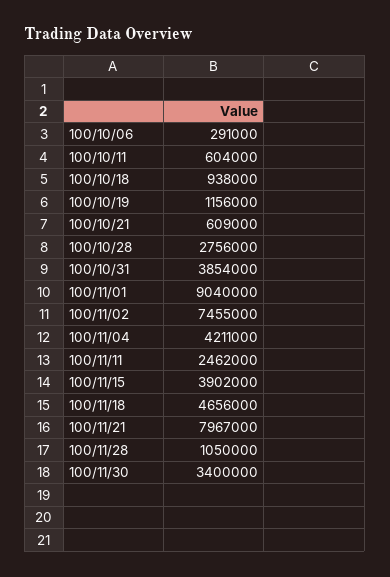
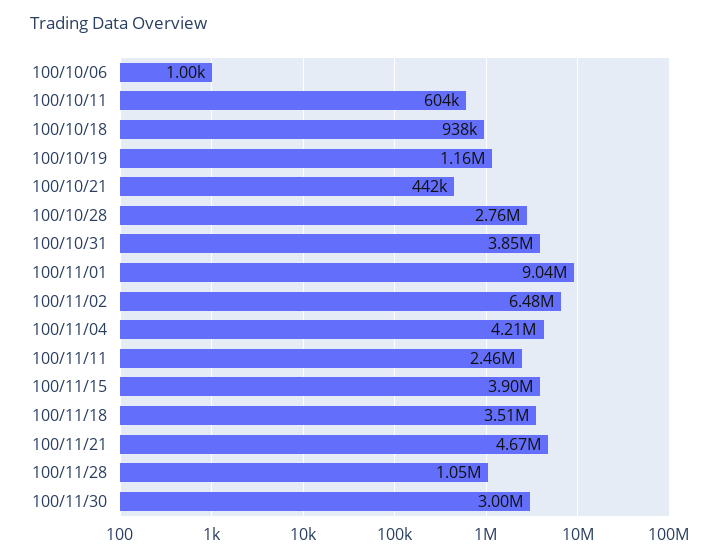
  {
-   "100/10/06": 291000,
+   "100/10/06": 1000,
    "100/10/11": 604000,
    "100/10/18": 938000,
    "100/10/19": 1156000,
-   "100/10/21": 609000,
+   "100/10/21": 442000,
    "100/10/28": 2756000,
    "100/10/31": 3854000,
    "100/11/01": 9040000,
-   "100/11/02": 7455000,
+   "100/11/02": 6480000,
    "100/11/04": 4211000,
    "100/11/11": 2462000,
    "100/11/15": 3902000,
-   "100/11/18": 4656000,
+   "100/11/18": 3510000,
-   "100/11/21": 7967000,
+   "100/11/21": 4670000,
    "100/11/28": 1050000,
-   "100/11/30": 3400000
+   "100/11/30": 3000000
  }

